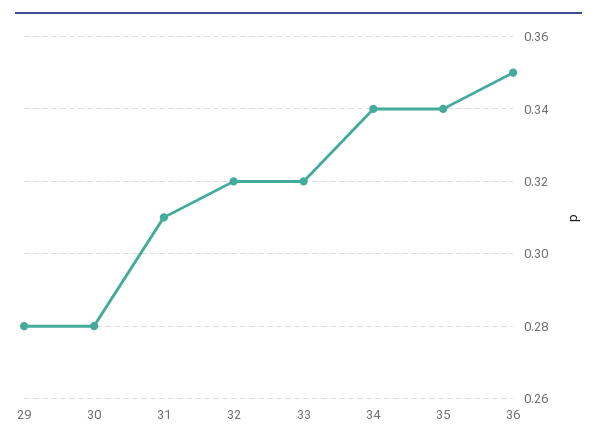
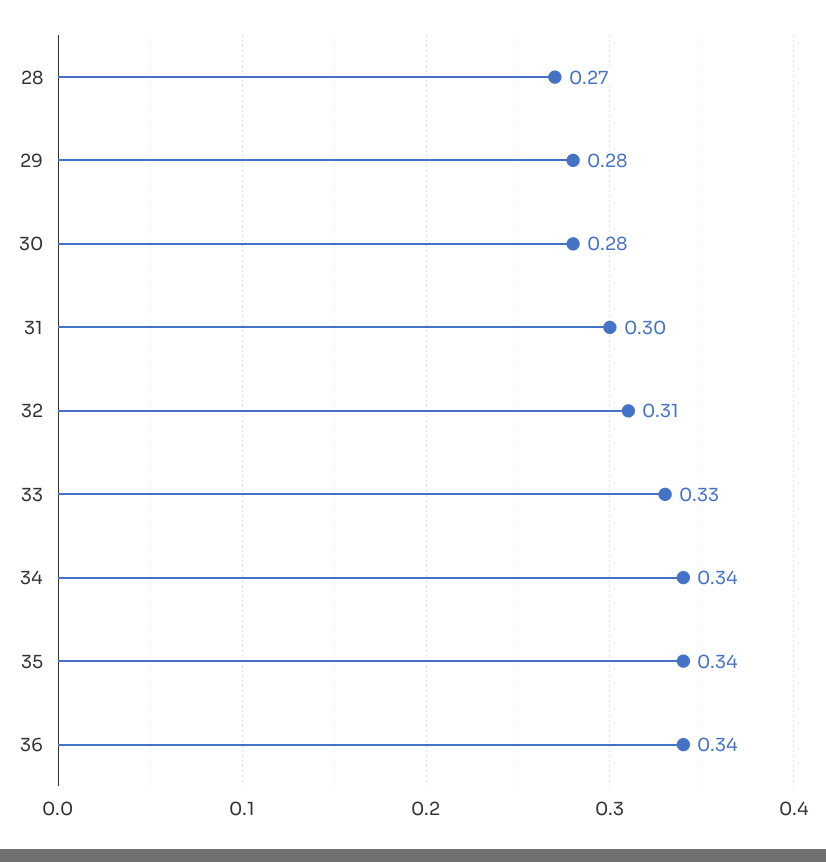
  {
    "29": 0.28,
    "30": 0.28,
-   "31": 0.31,
+   "31": 0.3,
-   "32": 0.32,
+   "32": 0.31,
-   "33": 0.32,
+   "33": 0.33,
    "34": 0.34,
    "35": 0.34,
-   "36": 0.35
+   "36": 0.34,
+   "28": 0.27
  }

